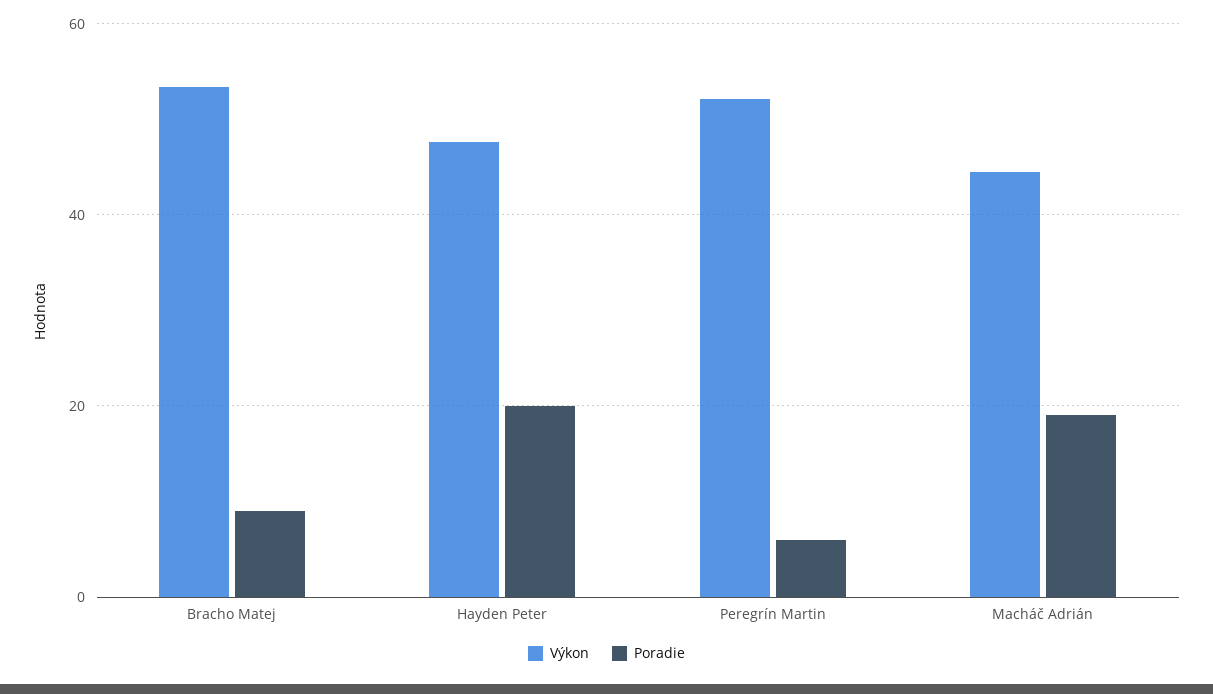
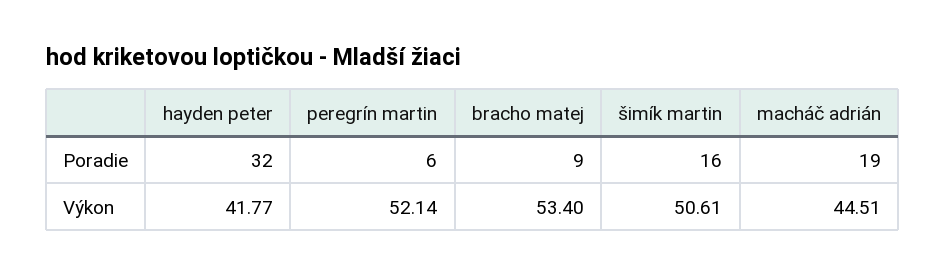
  {
    "Výkon": {
      "Bracho Matej": 53.4,
-     "Hayden Peter": 48,
+     "Hayden Peter": 41.77,
      "Peregrín Martin": 52.14,
-     "Macháč Adrián": 44.51
+     "Macháč Adrián": 44.51,
+     "šimík martin": 50.61
    },
    "Poradie": {
      "Bracho Matej": 9,
-     "Hayden Peter": 20,
+     "Hayden Peter": 32,
      "Peregrín Martin": 6,
-     "Macháč Adrián": 19
+     "Macháč Adrián": 19,
+     "šimík martin": 16
    }
  }

